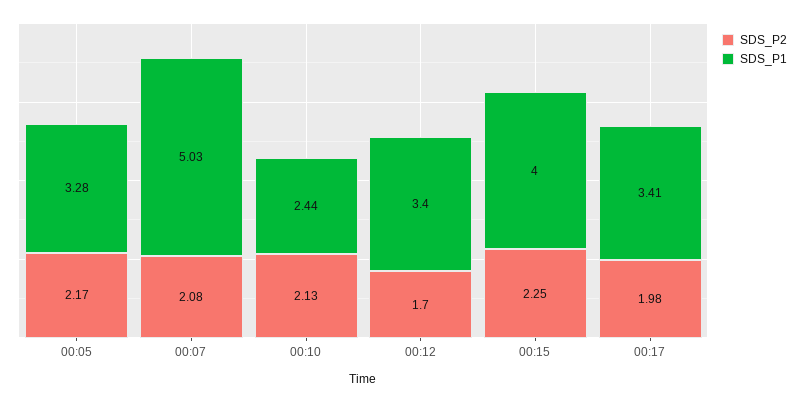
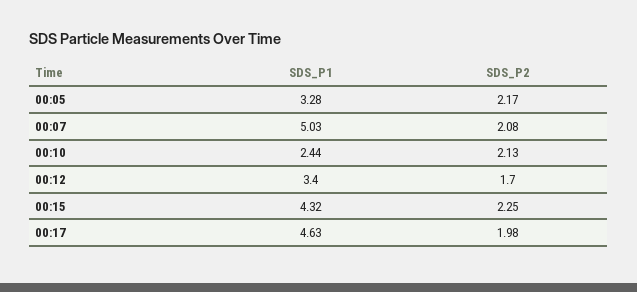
  {
    "SDS_P2": {
      "00:05": 2.17,
      "00:07": 2.08,
      "00:10": 2.13,
      "00:12": 1.7,
      "00:15": 2.25,
      "00:17": 1.98
    },
    "SDS_P1": {
      "00:05": 3.28,
      "00:07": 5.03,
      "00:10": 2.44,
      "00:12": 3.4,
-     "00:15": 4,
+     "00:15": 4.32,
-     "00:17": 3.41
+     "00:17": 4.63
    }
  }

